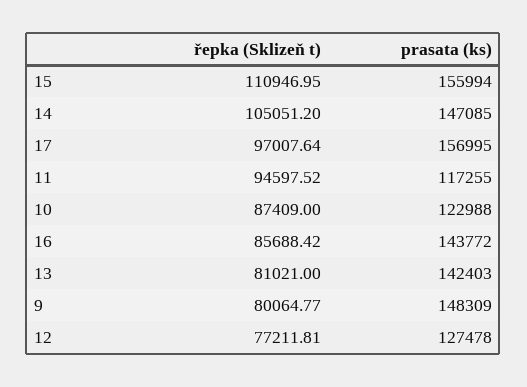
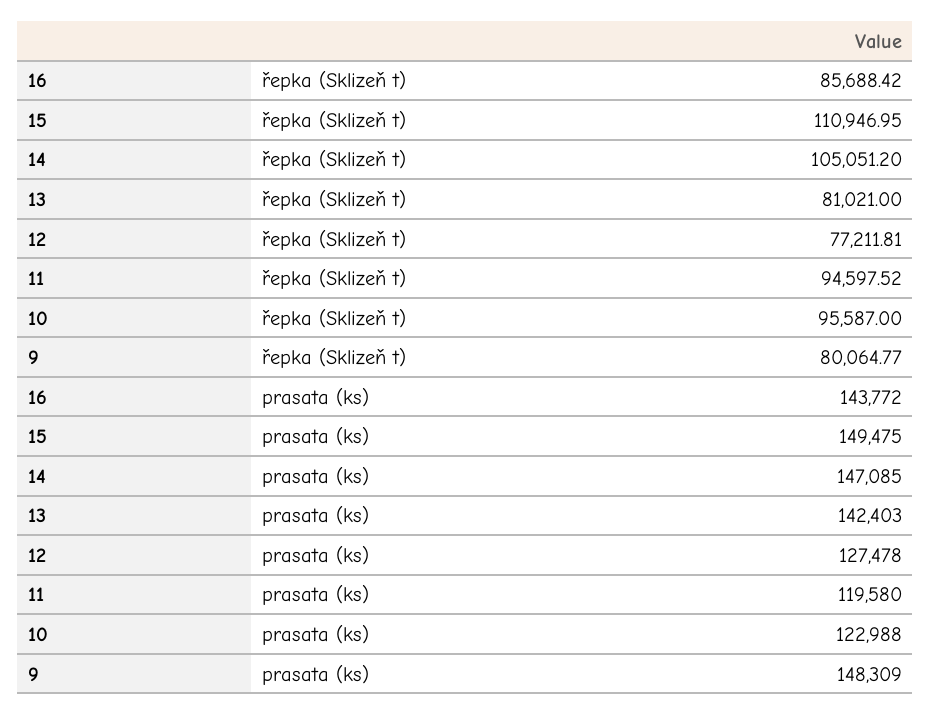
  {
    "řepka (Sklizeň t)": {
      "15": 110946.95,
      "14": 105051.2,
-     "17": 97007.64,
      "11": 94597.52,
-     "10": 87409,
+     "10": 95587,
      "16": 85688.42,
      "13": 81021,
      "9": 80064.77,
      "12": 77211.81
    },
    "prasata (ks)": {
-     "15": 155994,
+     "15": 149475,
      "14": 147085,
-     "17": 156995,
-     "11": 117255,
+     "11": 119580,
      "10": 122988,
      "16": 143772,
      "13": 142403,
      "9": 148309,
      "12": 127478
    }
  }

